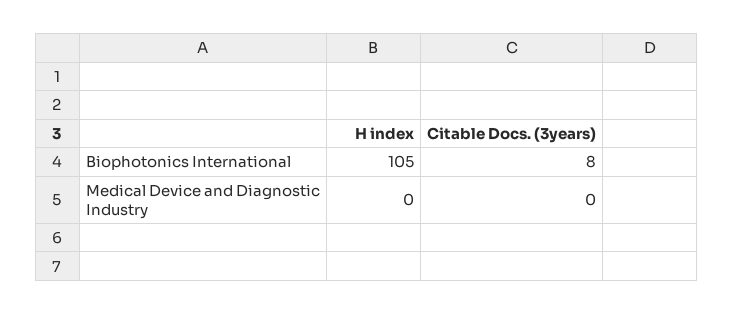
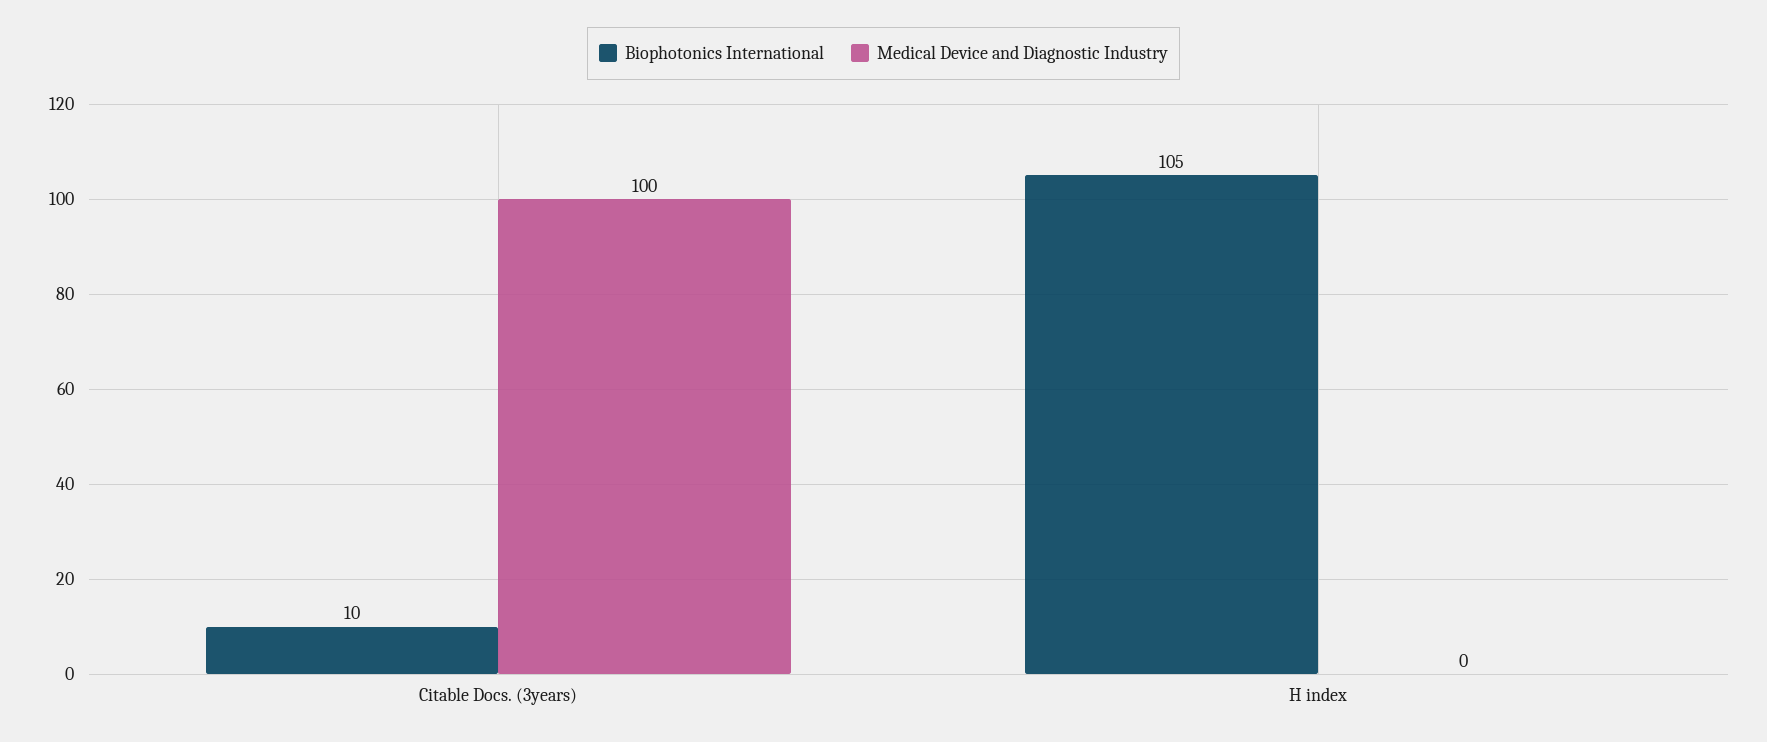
  {
    "Biophotonics International": {
      "H index": 105,
-     "Citable Docs. (3years)": 8
+     "Citable Docs. (3years)": 10
    },
    "Medical Device and Diagnostic Industry": {
      "H index": 0,
-     "Citable Docs. (3years)": 0
+     "Citable Docs. (3years)": 100
    }
  }

